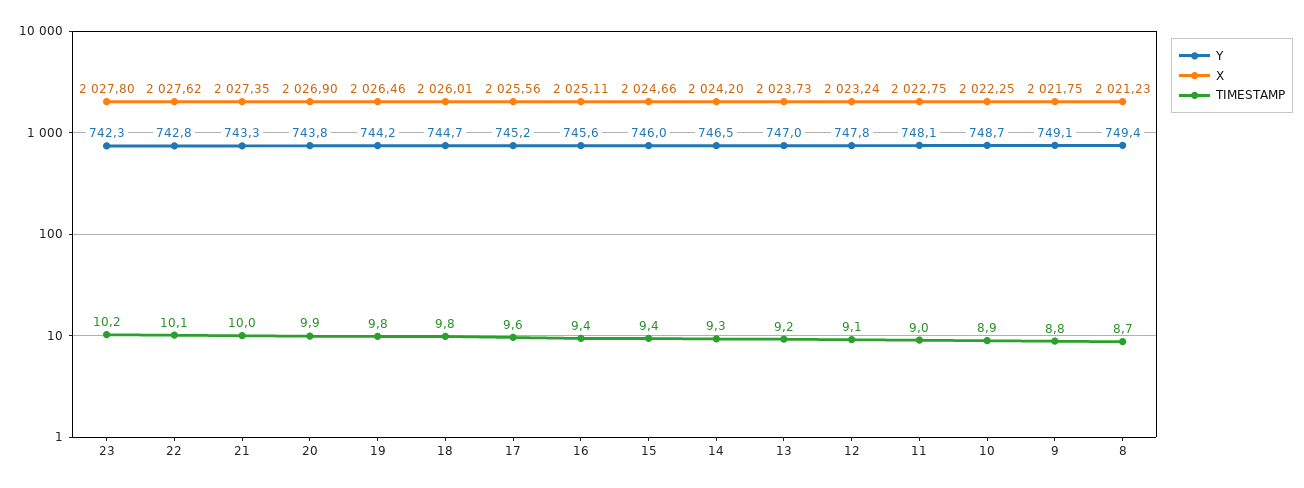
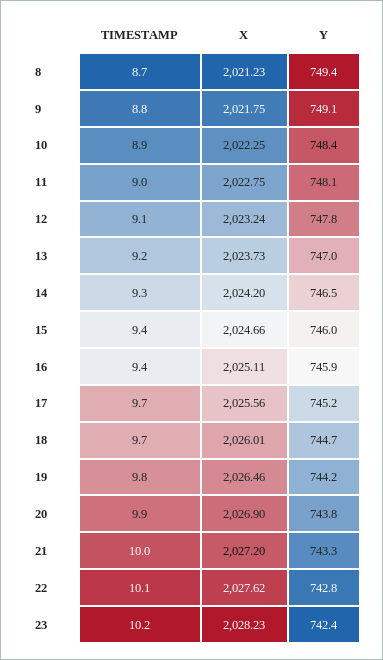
  {
    "Y": {
-     "23": 742.3,
+     "23": 742.4,
      "22": 742.8,
      "21": 743.3,
      "20": 743.8,
      "19": 744.2,
      "18": 744.7,
      "17": 745.2,
-     "16": 745.6,
+     "16": 745.9,
      "15": 746,
      "14": 746.5,
      "13": 747,
      "12": 747.8,
      "11": 748.1,
-     "10": 748.7,
+     "10": 748.4,
      "9": 749.1,
      "8": 749.4
    },
    "X": {
-     "23": 2027.8,
+     "23": 2028.23,
      "22": 2027.62,
-     "21": 2027.35,
+     "21": 2027.2,
      "20": 2026.9,
      "19": 2026.46,
      "18": 2026.01,
      "17": 2025.56,
      "16": 2025.11,
      "15": 2024.66,
      "14": 2024.2,
      "13": 2023.73,
      "12": 2023.24,
      "11": 2022.75,
      "10": 2022.25,
      "9": 2021.75,
      "8": 2021.23
    },
    "TIMESTAMP": {
      "23": 10.2,
      "22": 10.1,
      "21": 10,
      "20": 9.9,
      "19": 9.8,
-     "18": 9.8,
+     "18": 9.7,
-     "17": 9.6,
+     "17": 9.7,
      "16": 9.4,
      "15": 9.4,
      "14": 9.3,
      "13": 9.2,
      "12": 9.1,
      "11": 9,
      "10": 8.9,
      "9": 8.8,
      "8": 8.7
    }
  }

